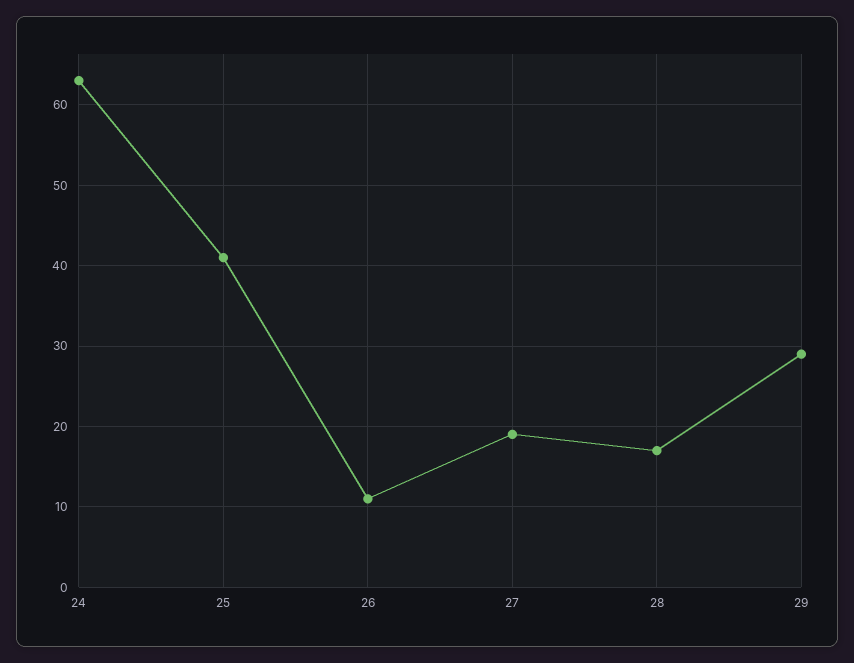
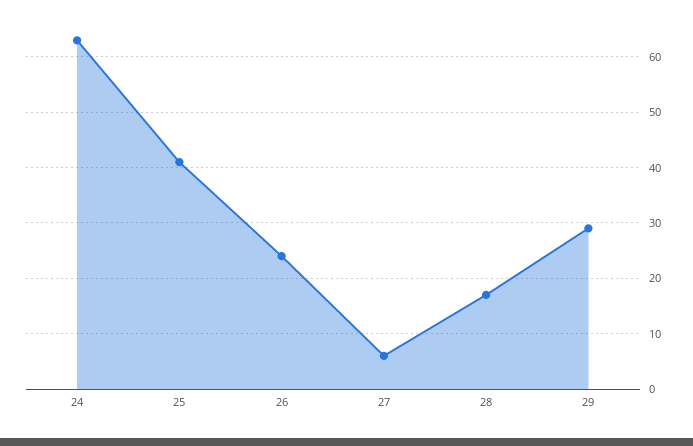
  {
    "24": 63,
    "25": 41,
-   "26": 11,
+   "26": 25,
-   "27": 19,
+   "27": 5,
    "28": 17,
    "29": 29
  }

